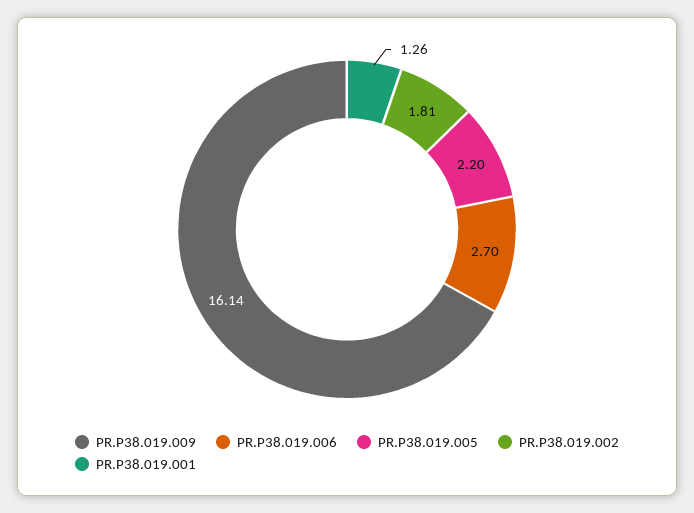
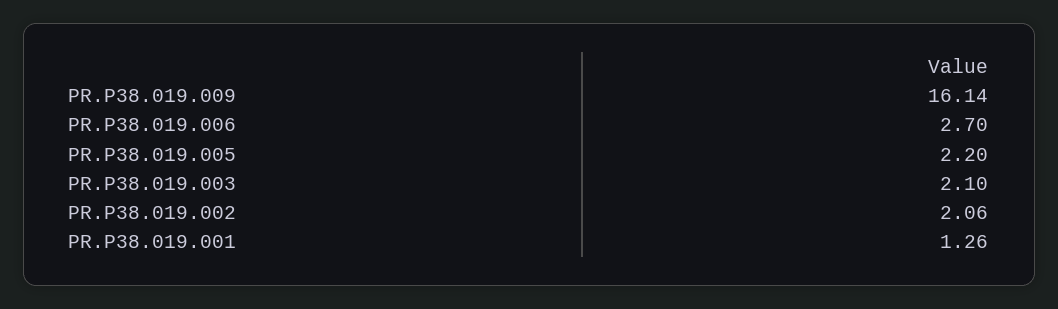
  {
    "PR.P38.019.009": 16.14,
    "PR.P38.019.006": 2.7,
    "PR.P38.019.005": 2.2,
-   "PR.P38.019.002": 1.81,
+   "PR.P38.019.002": 2.06,
-   "PR.P38.019.001": 1.26
+   "PR.P38.019.001": 1.26,
+   "PR.P38.019.003": 2.1
  }

